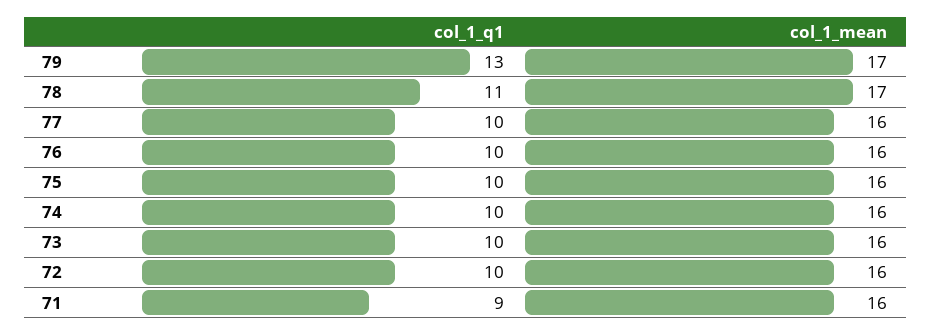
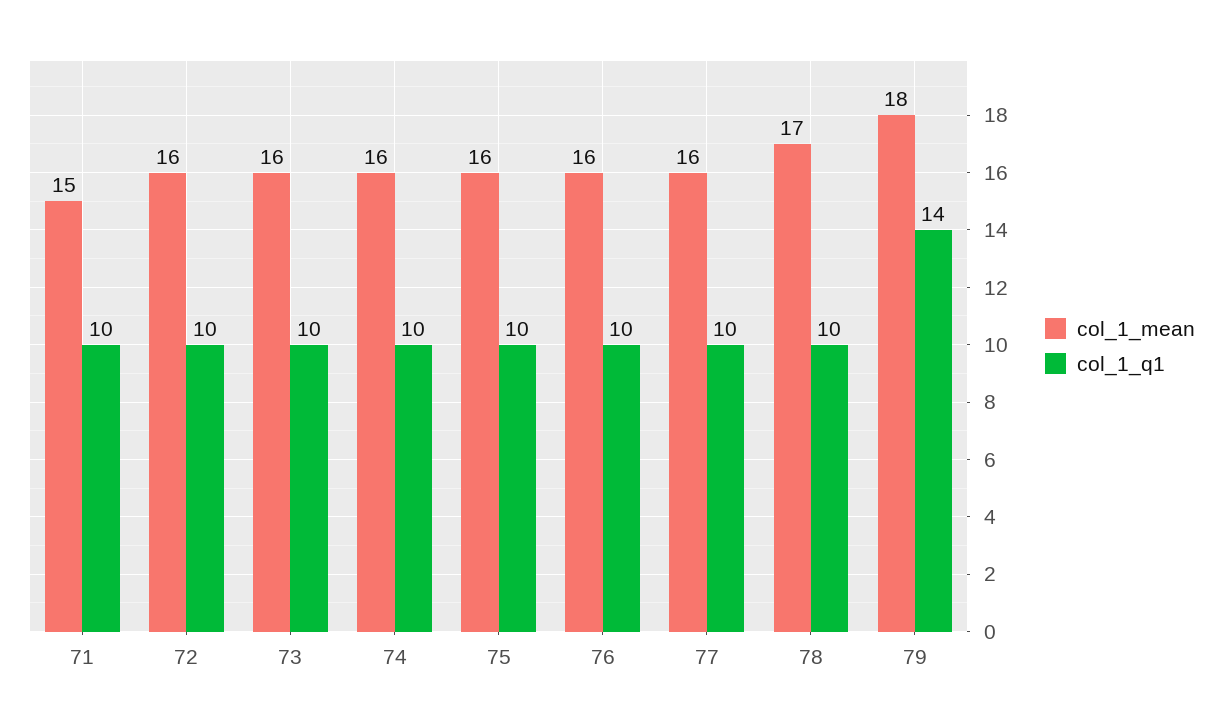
  {
    "col_1_q1": {
-     "79": 13,
+     "79": 14,
-     "78": 11,
+     "78": 10,
      "77": 10,
      "76": 10,
      "75": 10,
      "74": 10,
      "73": 10,
      "72": 10,
-     "71": 9
+     "71": 10
    },
    "col_1_mean": {
-     "79": 17,
+     "79": 18,
      "78": 17,
      "77": 16,
      "76": 16,
      "75": 16,
      "74": 16,
      "73": 16,
      "72": 16,
-     "71": 16
+     "71": 15
    }
  }

